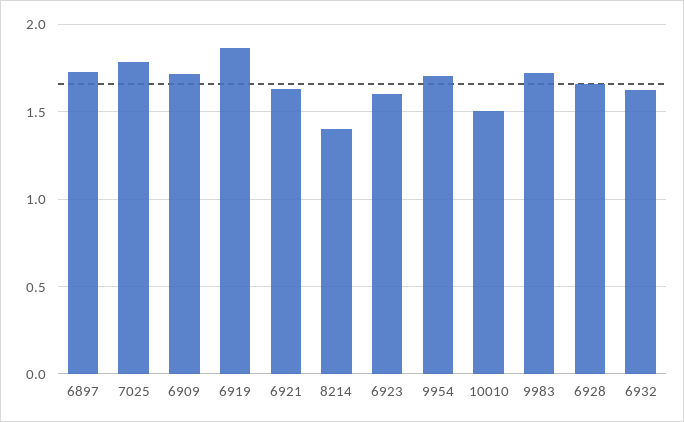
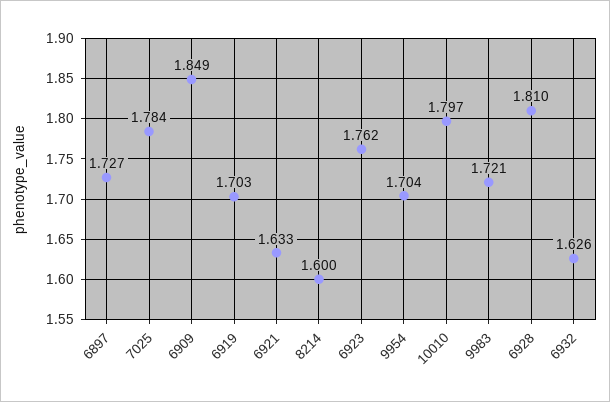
  {
    "6897": 1.727,
    "7025": 1.784,
-   "6909": 1.7,
+   "6909": 1.849,
-   "6919": 1.85,
+   "6919": 1.703,
    "6921": 1.633,
-   "8214": 1.4,
+   "8214": 1.6,
-   "6923": 1.6,
+   "6923": 1.762,
    "9954": 1.704,
-   "10010": 1.5,
+   "10010": 1.797,
    "9983": 1.721,
-   "6928": 1.65,
+   "6928": 1.81,
    "6932": 1.626
  }

